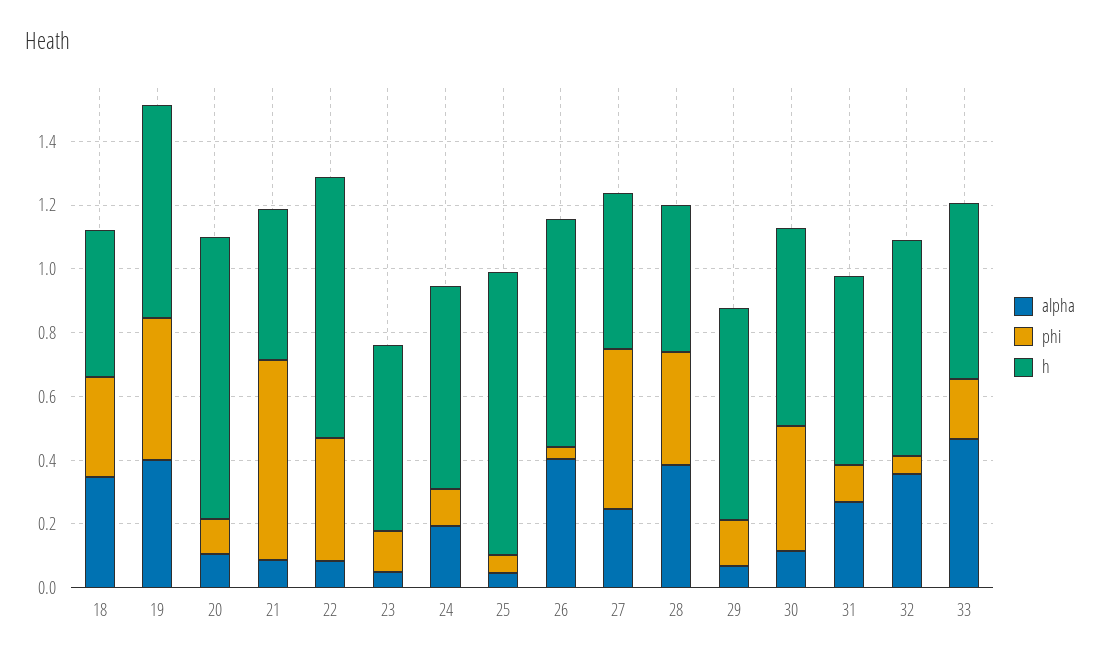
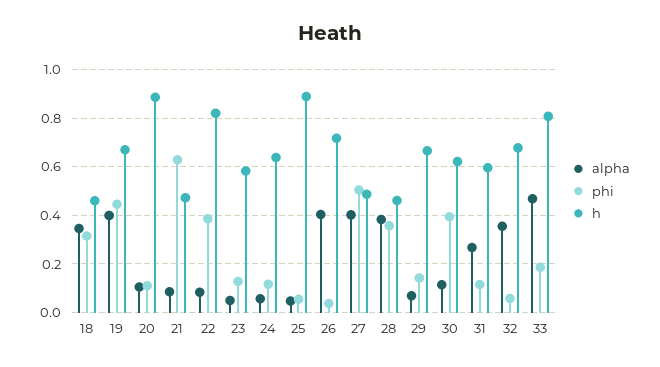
  {
    "alpha": {
      "18": 0.35,
      "19": 0.4,
      "20": 0.1,
      "21": 0.075,
      "22": 0.075,
      "23": 0.05,
-     "24": 0.2,
+     "24": 0.05,
      "25": 0.05,
      "26": 0.4,
-     "27": 0.25,
+     "27": 0.4,
      "28": 0.375,
      "29": 0.075,
      "30": 0.125,
      "31": 0.275,
      "32": 0.35,
      "33": 0.475
    },
    "phi": {
      "18": 0.325,
      "19": 0.45,
      "20": 0.1,
      "21": 0.625,
      "22": 0.375,
      "23": 0.125,
      "24": 0.125,
      "25": 0.05,
      "26": 0.025,
      "27": 0.5,
      "28": 0.35,
      "29": 0.15,
      "30": 0.4,
      "31": 0.125,
      "32": 0.05,
      "33": 0.175
    },
    "h": {
      "18": 0.45,
      "19": 0.675,
      "20": 0.875,
      "21": 0.475,
      "22": 0.825,
      "23": 0.575,
      "24": 0.65,
      "25": 0.9,
      "26": 0.725,
      "27": 0.475,
      "28": 0.45,
      "29": 0.675,
      "30": 0.625,
      "31": 0.6,
      "32": 0.675,
-     "33": 0.55
+     "33": 0.8
    }
  }

